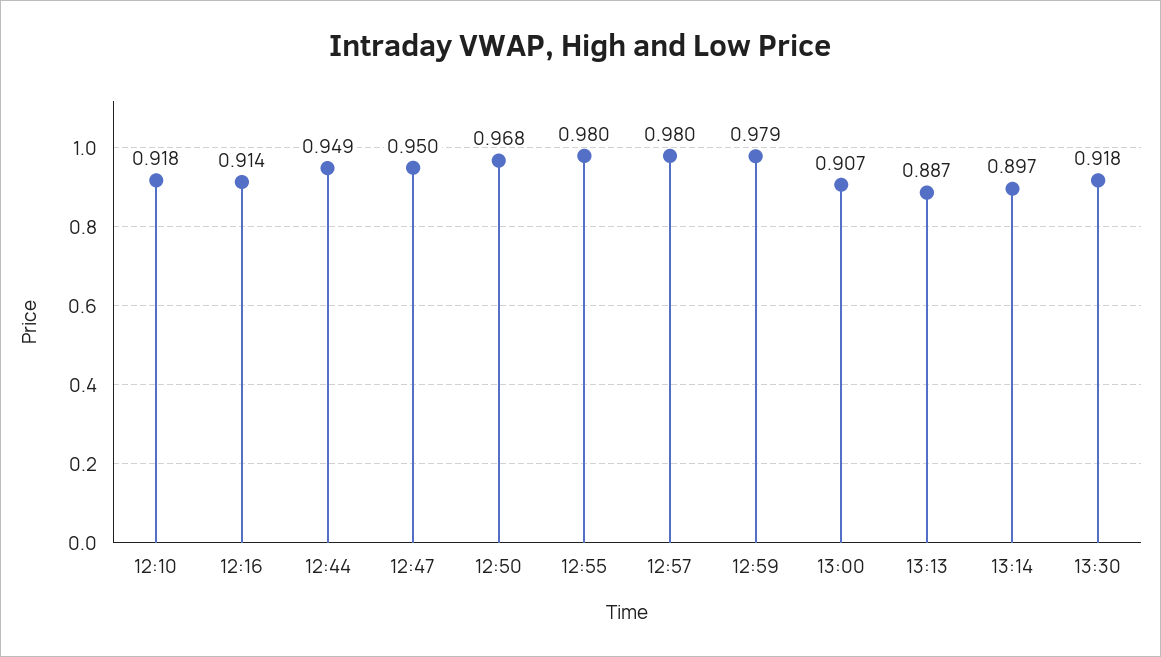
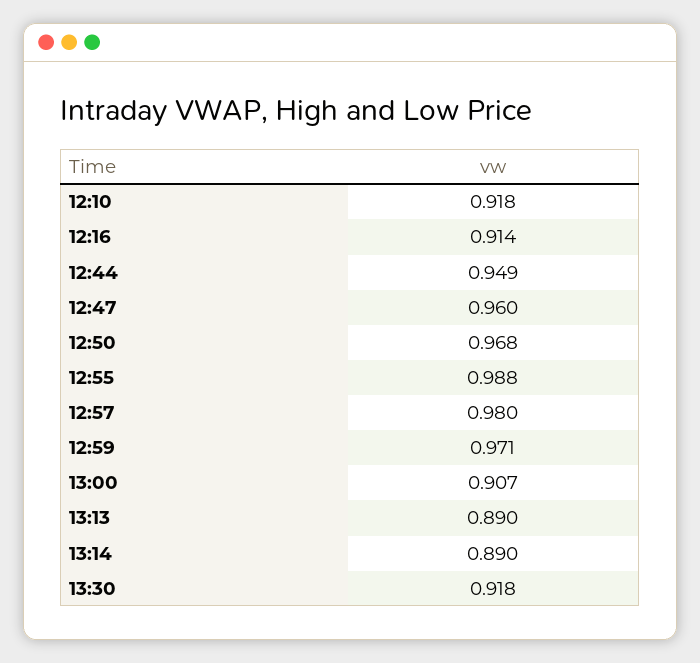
  {
    "12:10": 0.918,
    "12:16": 0.914,
    "12:44": 0.949,
-   "12:47": 0.95,
+   "12:47": 0.96,
    "12:50": 0.968,
-   "12:55": 0.98,
+   "12:55": 0.988,
    "12:57": 0.98,
-   "12:59": 0.979,
+   "12:59": 0.971,
    "13:00": 0.907,
-   "13:13": 0.887,
+   "13:13": 0.89,
-   "13:14": 0.897,
+   "13:14": 0.89,
    "13:30": 0.918
  }

